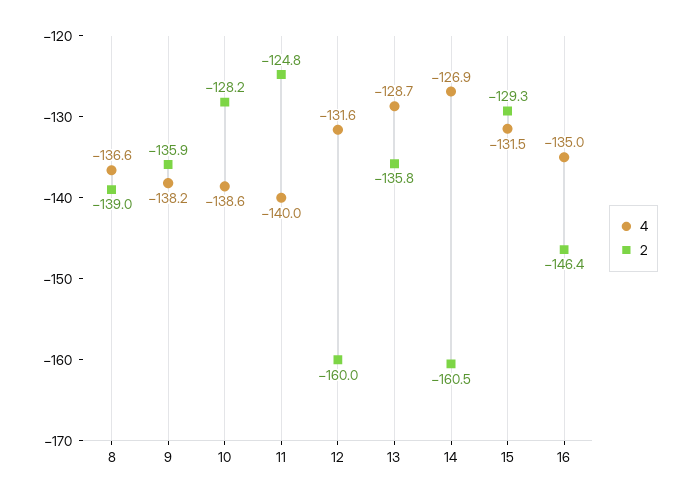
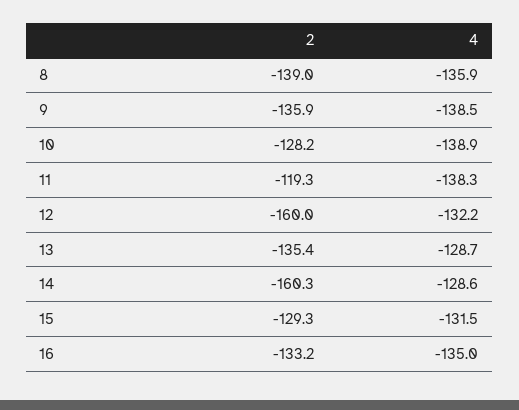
  {
    "4": {
-     "8": -136.6,
+     "8": -135.9,
-     "9": -138.2,
+     "9": -138.5,
-     "10": -138.6,
+     "10": -138.9,
-     "11": -140,
+     "11": -138.3,
-     "12": -131.6,
+     "12": -132.2,
      "13": -128.7,
-     "14": -126.9,
+     "14": -128.6,
      "15": -131.5,
      "16": -135
    },
    "2": {
      "8": -139,
      "9": -135.9,
      "10": -128.2,
-     "11": -124.8,
+     "11": -119.3,
      "12": -160,
-     "13": -135.8,
+     "13": -135.4,
-     "14": -160.5,
+     "14": -160.3,
      "15": -129.3,
-     "16": -146.4
+     "16": -133.2
    }
  }

